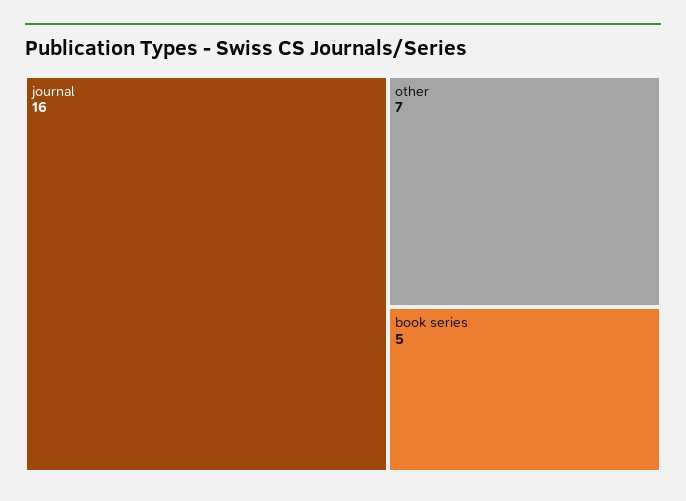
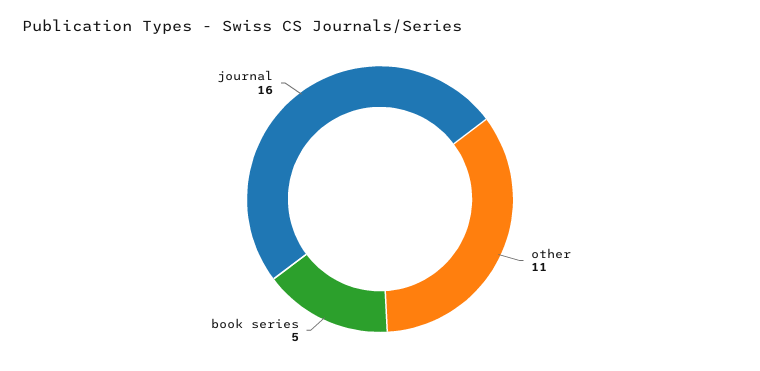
  {
    "journal": 16,
-   "other": 7,
+   "other": 11,
    "book series": 5
  }

